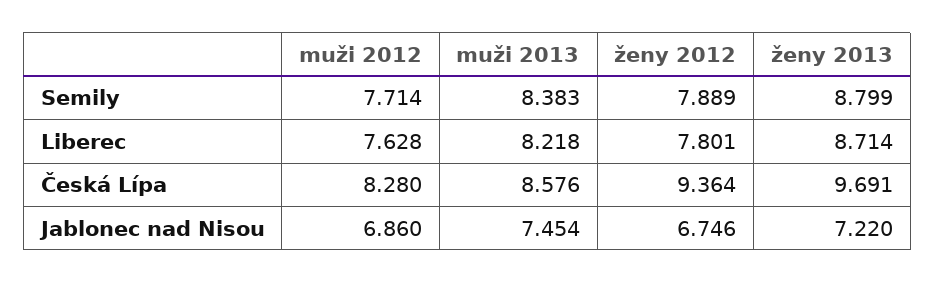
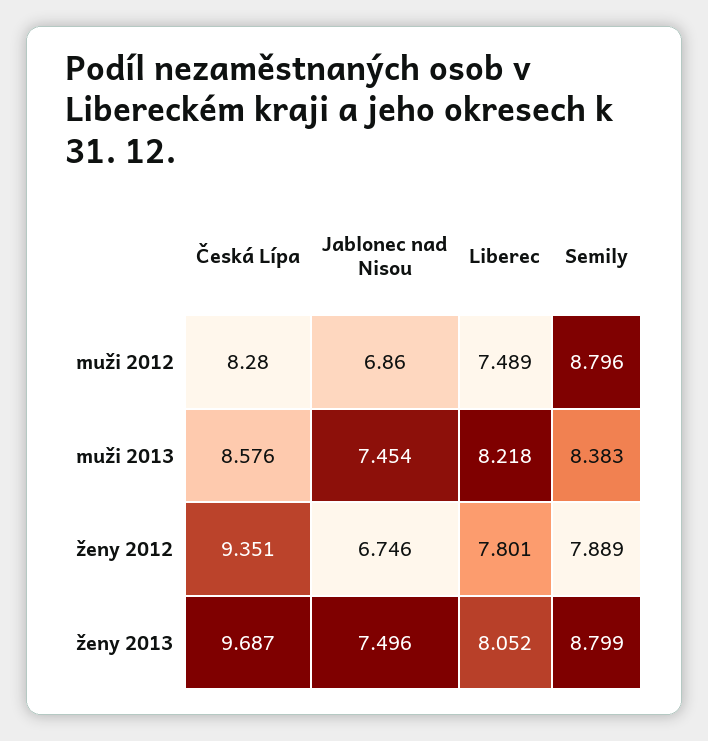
  {
    "muži 2012": {
-     "Semily": 7.714,
+     "Semily": 8.796,
-     "Liberec": 7.628,
+     "Liberec": 7.489,
      "Česká Lípa": 8.28,
      "Jablonec nad Nisou": 6.86
    },
    "muži 2013": {
      "Semily": 8.383,
      "Liberec": 8.218,
      "Česká Lípa": 8.576,
      "Jablonec nad Nisou": 7.454
    },
    "ženy 2012": {
      "Semily": 7.889,
      "Liberec": 7.801,
-     "Česká Lípa": 9.364,
+     "Česká Lípa": 9.351,
      "Jablonec nad Nisou": 6.746
    },
    "ženy 2013": {
      "Semily": 8.799,
-     "Liberec": 8.714,
+     "Liberec": 8.052,
-     "Česká Lípa": 9.691,
+     "Česká Lípa": 9.687,
-     "Jablonec nad Nisou": 7.22
+     "Jablonec nad Nisou": 7.496
    }
  }

